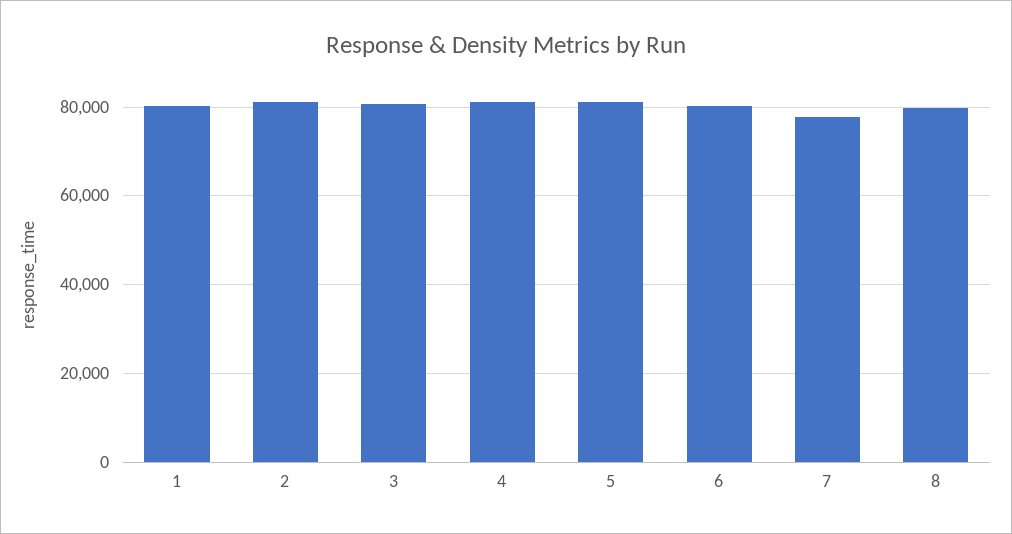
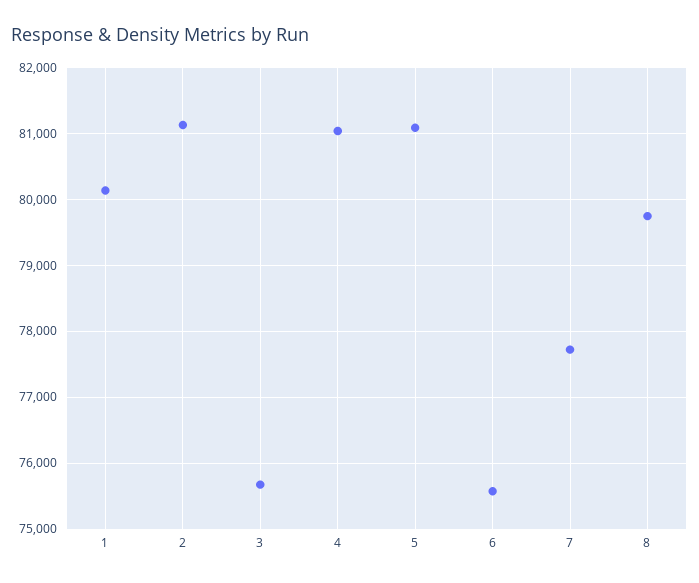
  {
    "1": 80100,
    "2": 81100,
-   "3": 80000,
+   "3": 75700,
    "4": 81000,
    "5": 81100,
-   "6": 80000,
+   "6": 75600,
    "7": 77700,
    "8": 79800
  }

